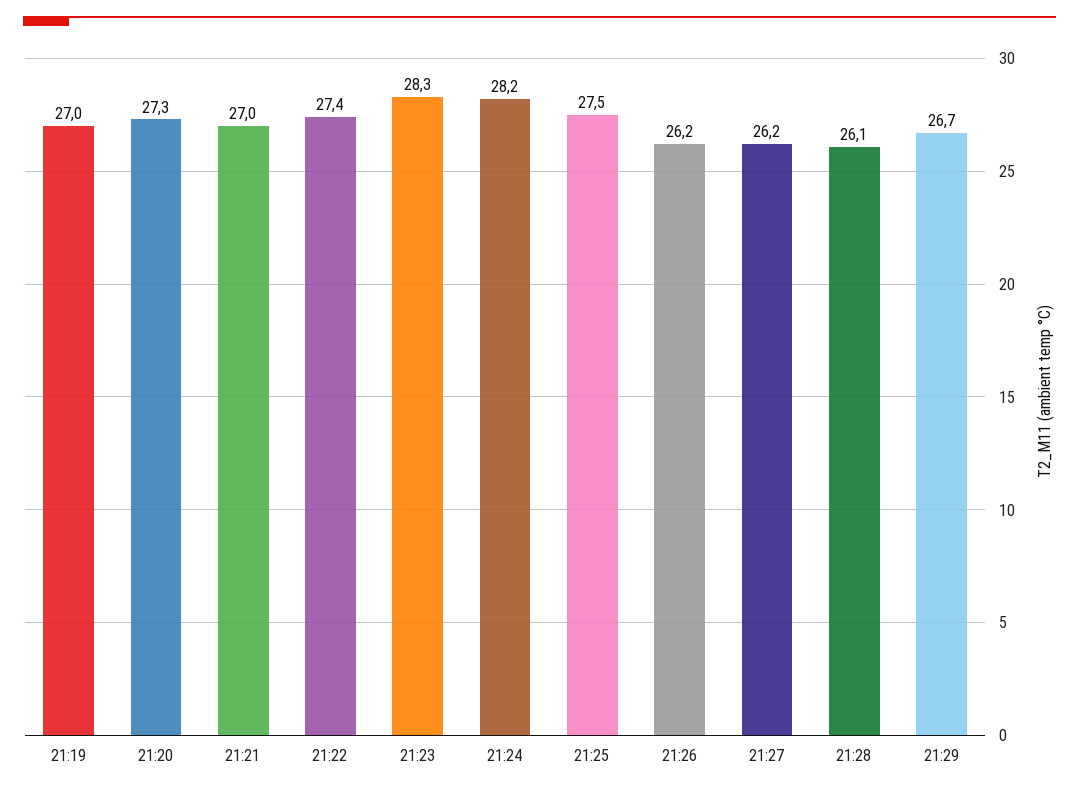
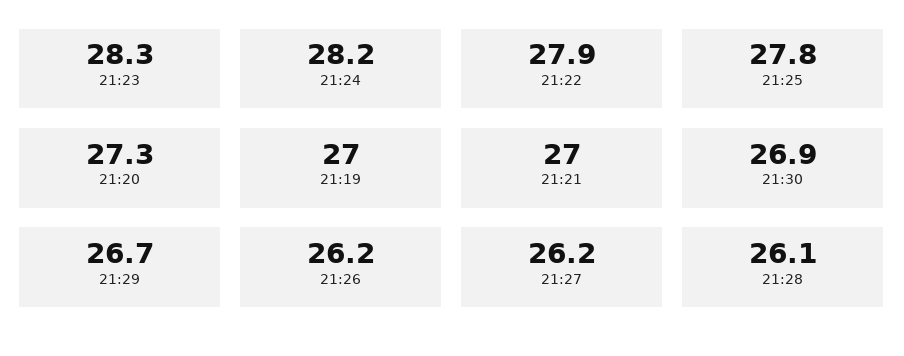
  {
    "21:19": 27,
    "21:20": 27.3,
    "21:21": 27,
-   "21:22": 27.4,
+   "21:22": 27.9,
    "21:23": 28.3,
    "21:24": 28.2,
-   "21:25": 27.5,
+   "21:25": 27.8,
    "21:26": 26.2,
    "21:27": 26.2,
    "21:28": 26.1,
-   "21:29": 26.7
+   "21:29": 26.7,
+   "21:30": 26.9
  }

